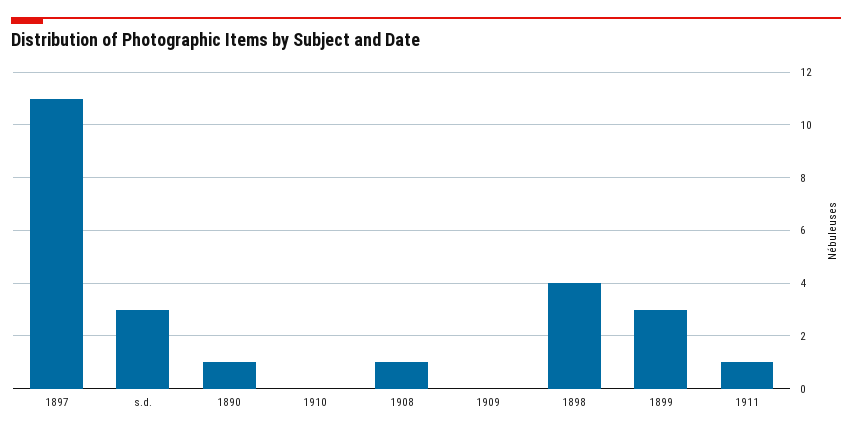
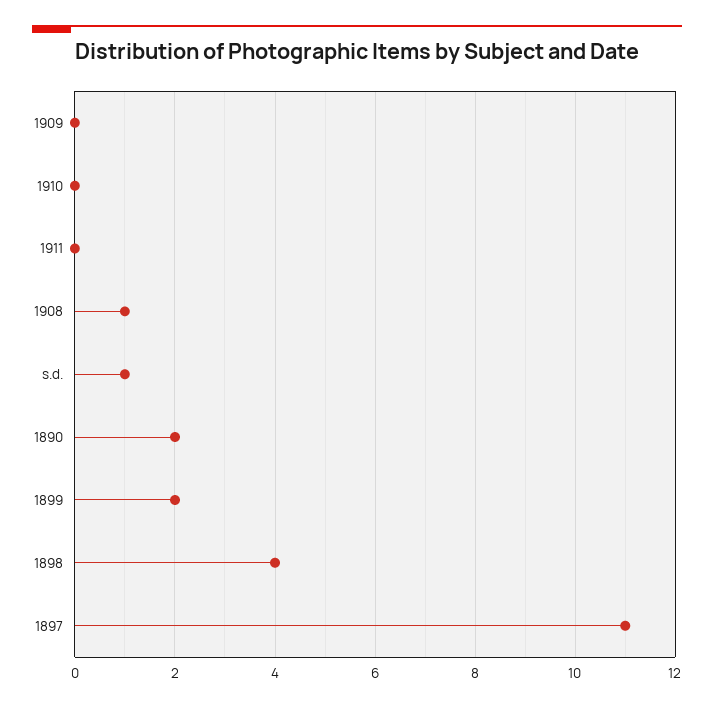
  {
    "1897": 11,
-   "s.d.": 3,
+   "s.d.": 1,
-   "1890": 1,
+   "1890": 2,
    "1910": 0,
    "1908": 1,
    "1909": 0,
    "1898": 4,
-   "1899": 3,
+   "1899": 2,
-   "1911": 1
+   "1911": 0
  }

